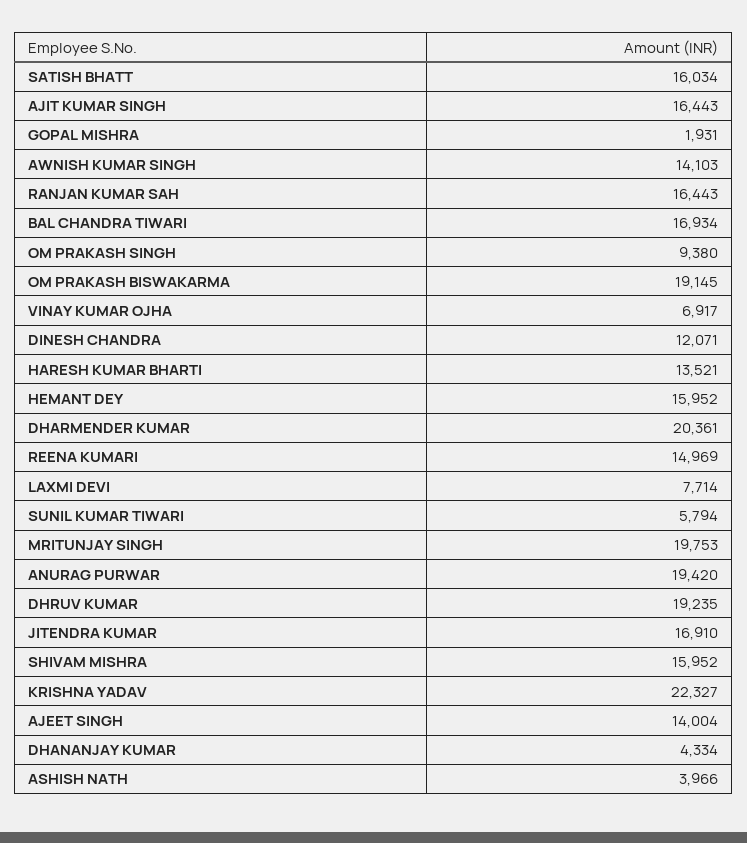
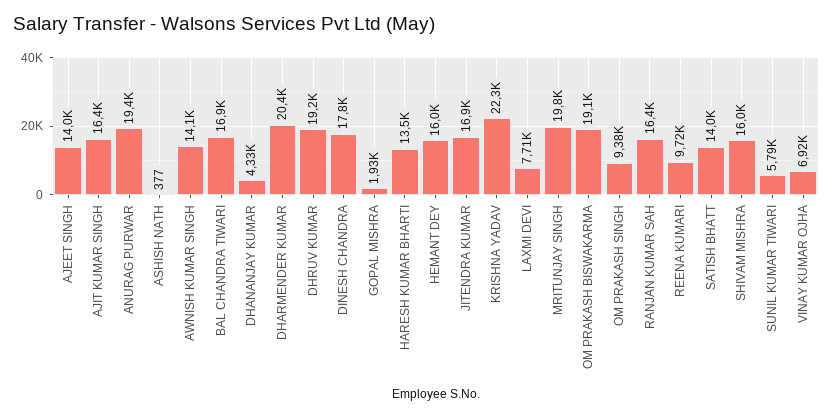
  {
-   "SATISH BHATT": 16034,
+   "SATISH BHATT": 14000,
    "AJIT KUMAR SINGH": 16443,
    "GOPAL MISHRA": 1931,
    "AWNISH KUMAR SINGH": 14103,
    "RANJAN KUMAR SAH": 16443,
    "BAL CHANDRA TIWARI": 16934,
    "OM PRAKASH SINGH": 9380,
    "OM PRAKASH BISWAKARMA": 19145,
    "VINAY KUMAR OJHA": 6917,
-   "DINESH CHANDRA": 12071,
+   "DINESH CHANDRA": 17800,
    "HARESH KUMAR BHARTI": 13521,
    "HEMANT DEY": 15952,
    "DHARMENDER KUMAR": 20361,
-   "REENA KUMARI": 14969,
+   "REENA KUMARI": 9720,
    "LAXMI DEVI": 7714,
    "SUNIL KUMAR TIWARI": 5794,
    "MRITUNJAY SINGH": 19753,
    "ANURAG PURWAR": 19420,
    "DHRUV KUMAR": 19235,
    "JITENDRA KUMAR": 16910,
    "SHIVAM MISHRA": 15952,
    "KRISHNA YADAV": 22327,
    "AJEET SINGH": 14004,
    "DHANANJAY KUMAR": 4334,
-   "ASHISH NATH": 3966
+   "ASHISH NATH": 377
  }

